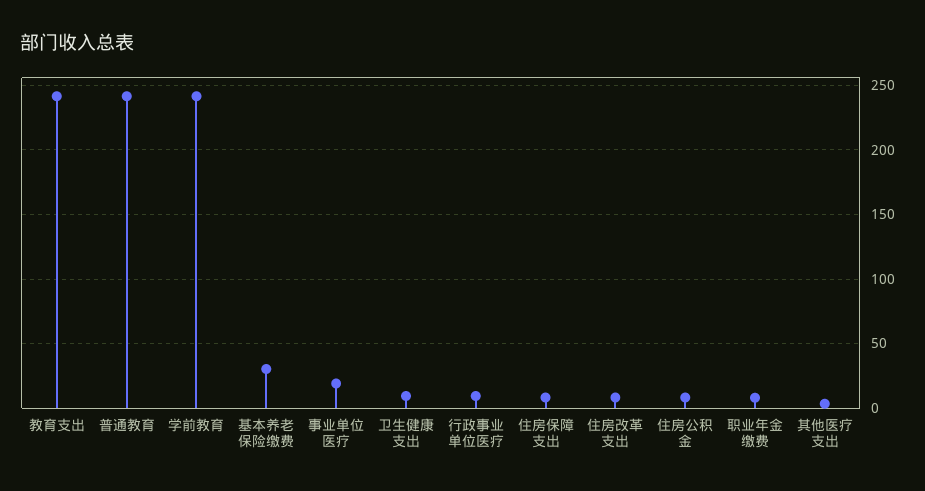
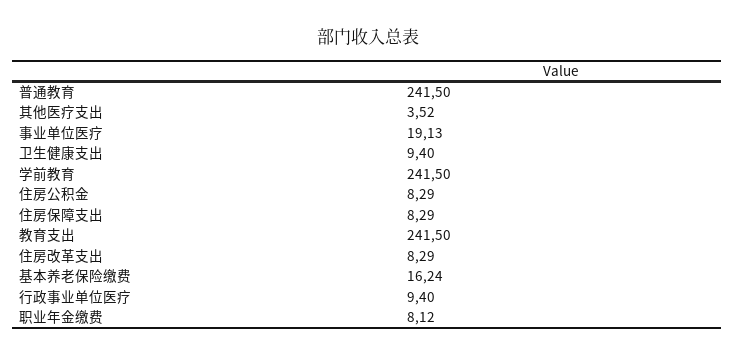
  {
    "教育支出": 241.5,
    "普通教育": 241.5,
    "学前教育": 241.5,
-   "基本养老保险缴费": 30,
+   "基本养老保险缴费": 16.24,
    "事业单位医疗": 19.13,
    "卫生健康支出": 9.4,
    "行政事业单位医疗": 9.4,
    "住房保障支出": 8.29,
    "住房改革支出": 8.29,
    "住房公积金": 8.29,
    "职业年金缴费": 8.12,
    "其他医疗支出": 3.52
  }

